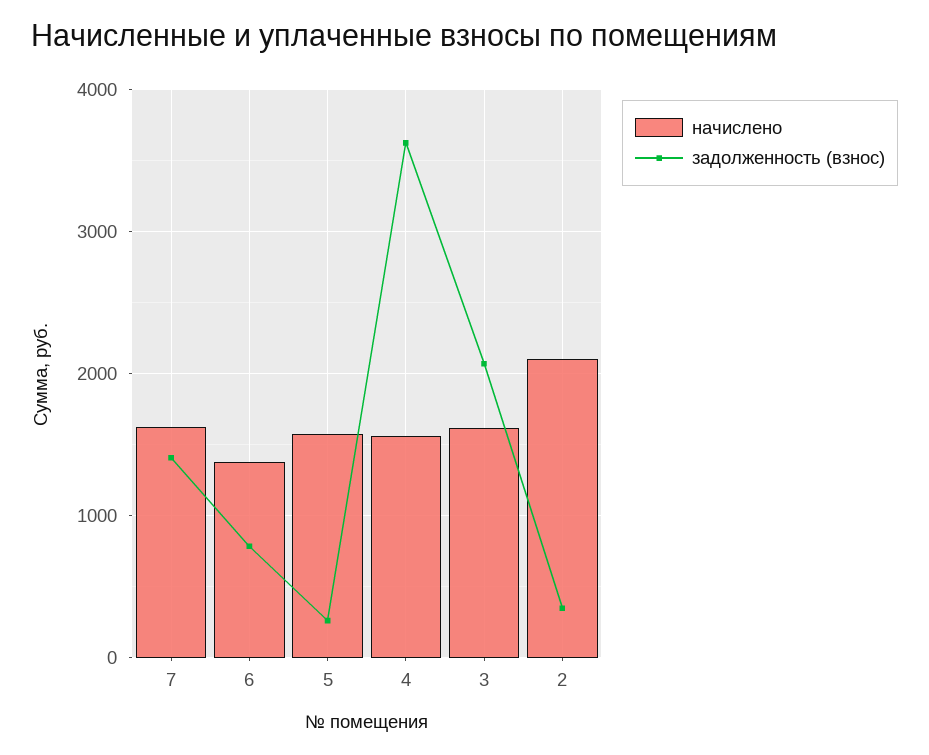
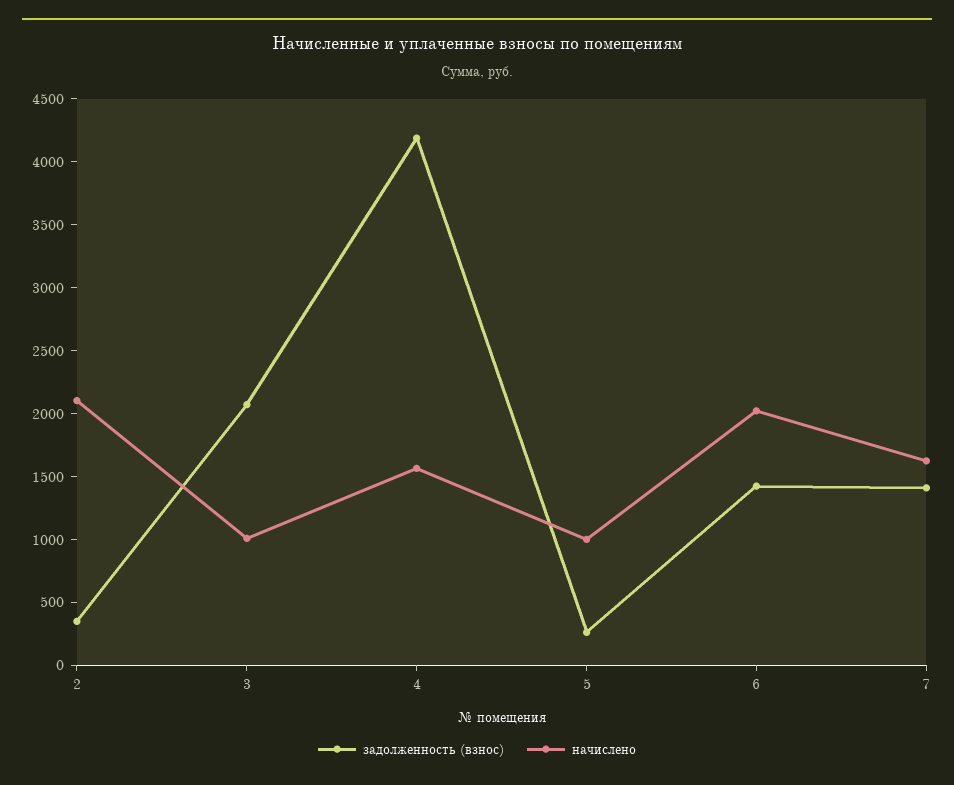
  {
    "начислено": {
      "7": 1600,
-     "6": 1400,
+     "6": 2000,
-     "5": 1600,
+     "5": 1000,
      "4": 1600,
-     "3": 1600,
+     "3": 1000,
      "2": 2100
    },
    "задолженность (взнос)": {
      "7": 1400,
-     "6": 800,
+     "6": 1400,
      "5": 300,
-     "4": 3600,
+     "4": 4200,
      "3": 2100,
      "2": 400
    }
  }

